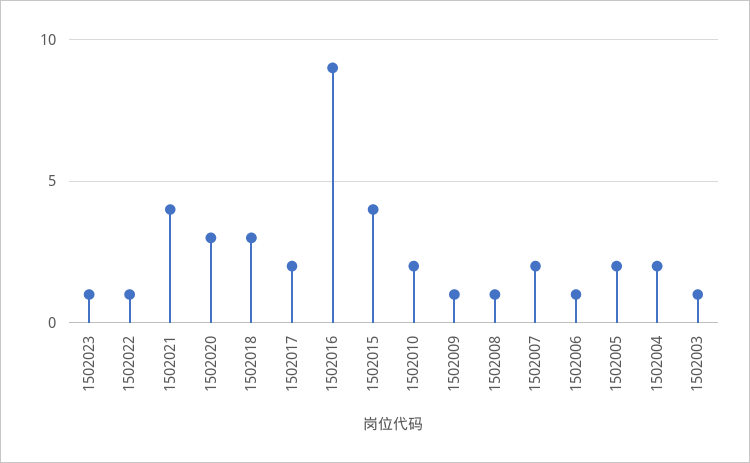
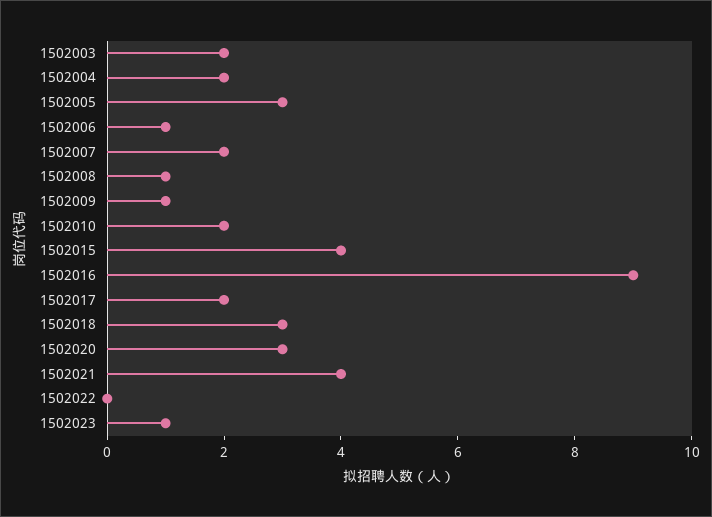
  {
    "1502023": 1,
-   "1502022": 1,
+   "1502022": 0,
    "1502021": 4,
    "1502020": 3,
    "1502018": 3,
    "1502017": 2,
    "1502016": 9,
    "1502015": 4,
    "1502010": 2,
    "1502009": 1,
    "1502008": 1,
    "1502007": 2,
    "1502006": 1,
-   "1502005": 2,
+   "1502005": 3,
    "1502004": 2,
-   "1502003": 1
+   "1502003": 2
  }

